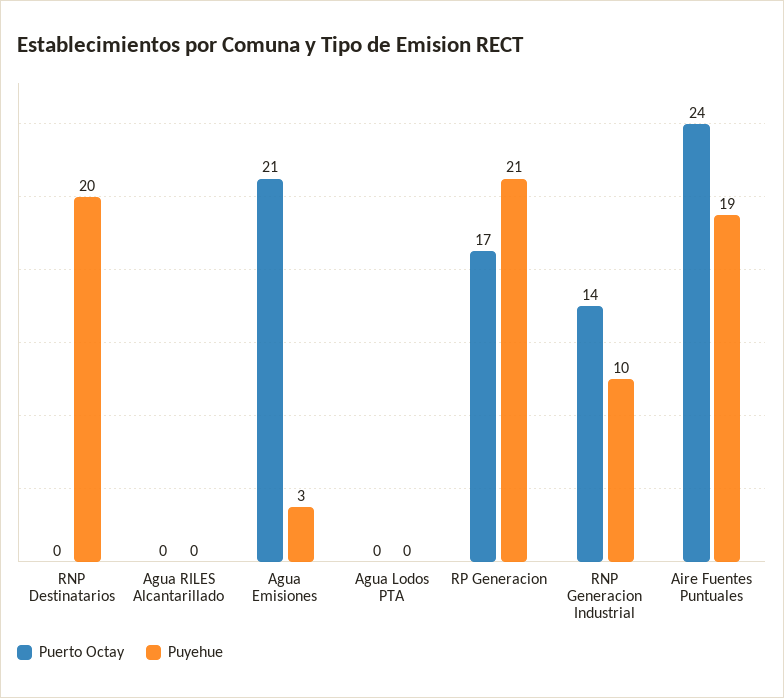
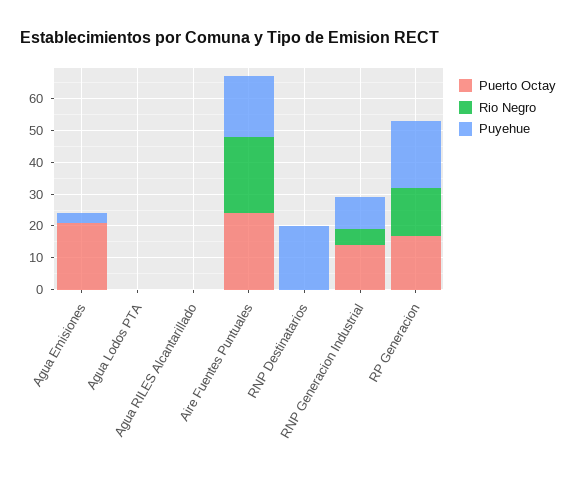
  {
    "Puerto Octay": {
      "RNP Destinatarios": 0,
      "Agua RILES Alcantarillado": 0,
      "Agua Emisiones": 21,
      "Agua Lodos PTA": 0,
      "RP Generacion": 17,
      "RNP Generacion Industrial": 14,
      "Aire Fuentes Puntuales": 24
    },
    "Puyehue": {
      "RNP Destinatarios": 20,
      "Agua RILES Alcantarillado": 0,
      "Agua Emisiones": 3,
      "Agua Lodos PTA": 0,
      "RP Generacion": 21,
      "RNP Generacion Industrial": 10,
      "Aire Fuentes Puntuales": 19
-   }
+   },
+   "Rio Negro": {
+     "Agua Emisiones": 0,
+     "Agua Lodos PTA": 0,
+     "Agua RILES Alcantarillado": 0,
+     "Aire Fuentes Puntuales": 25,
+     "RNP Destinatarios": 0,
+     "RNP Generacion Industrial": 5,
+     "RP Generacion": 15
+   }
  }

